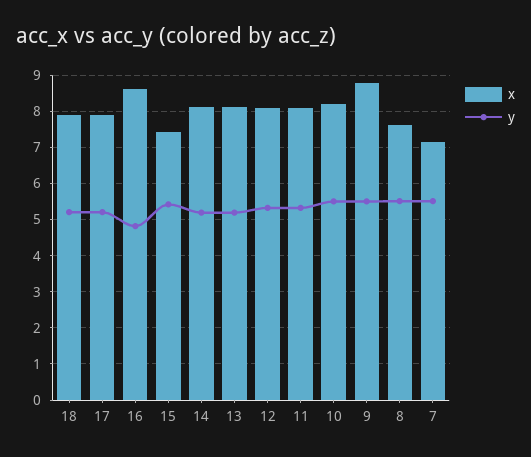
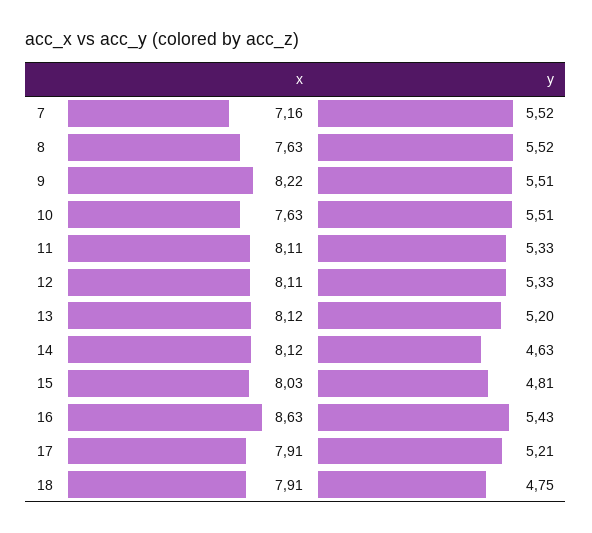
  {
    "x": {
      "18": 7.91,
      "17": 7.91,
      "16": 8.63,
-     "15": 7.4,
+     "15": 8.03,
      "14": 8.12,
      "13": 8.12,
      "12": 8.11,
      "11": 8.11,
-     "10": 8.2,
+     "10": 7.63,
-     "9": 8.8,
+     "9": 8.22,
      "8": 7.63,
      "7": 7.16
    },
    "y": {
-     "18": 5.2,
+     "18": 4.75,
      "17": 5.21,
-     "16": 4.8,
+     "16": 5.43,
-     "15": 5.4,
+     "15": 4.81,
-     "14": 5.2,
+     "14": 4.63,
      "13": 5.2,
      "12": 5.33,
      "11": 5.33,
      "10": 5.51,
      "9": 5.51,
      "8": 5.52,
      "7": 5.52
    }
  }

